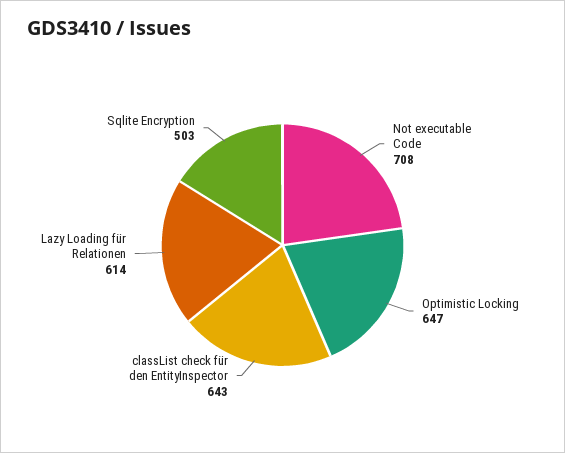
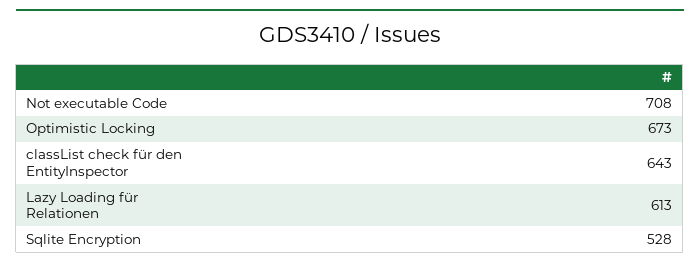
  {
    "Not executable Code": 708,
-   "Optimistic Locking": 647,
+   "Optimistic Locking": 673,
    "classList check für den EntityInspector": 643,
-   "Lazy Loading für Relationen": 614,
+   "Lazy Loading für Relationen": 613,
-   "Sqlite Encryption": 503
+   "Sqlite Encryption": 528
  }

